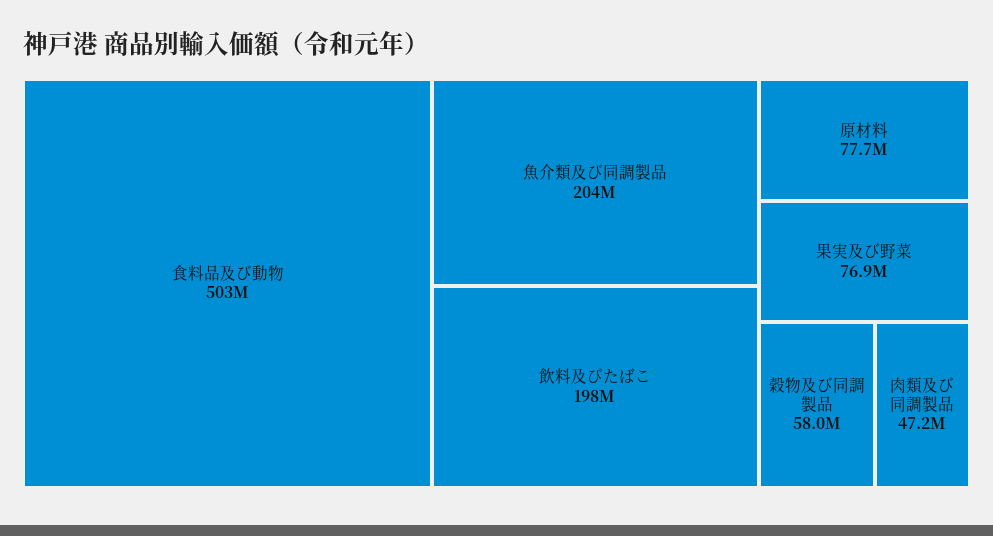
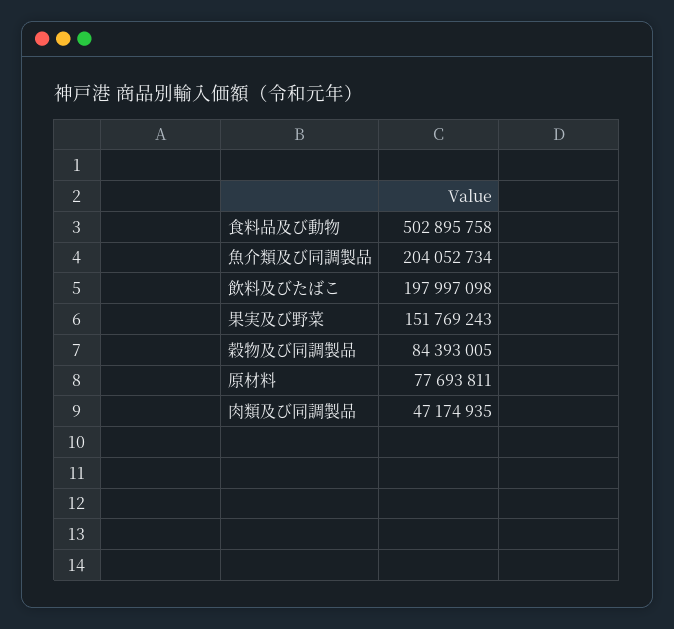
  {
    "食料品及び動物": 502895758,
    "魚介類及び同調製品": 204052734,
    "飲料及びたばこ": 197997098,
    "原材料": 77693811,
-   "果実及び野菜": 76900000,
+   "果実及び野菜": 151769243,
-   "穀物及び同調製品": 58000000,
+   "穀物及び同調製品": 84393005,
    "肉類及び同調製品": 47174935
  }

